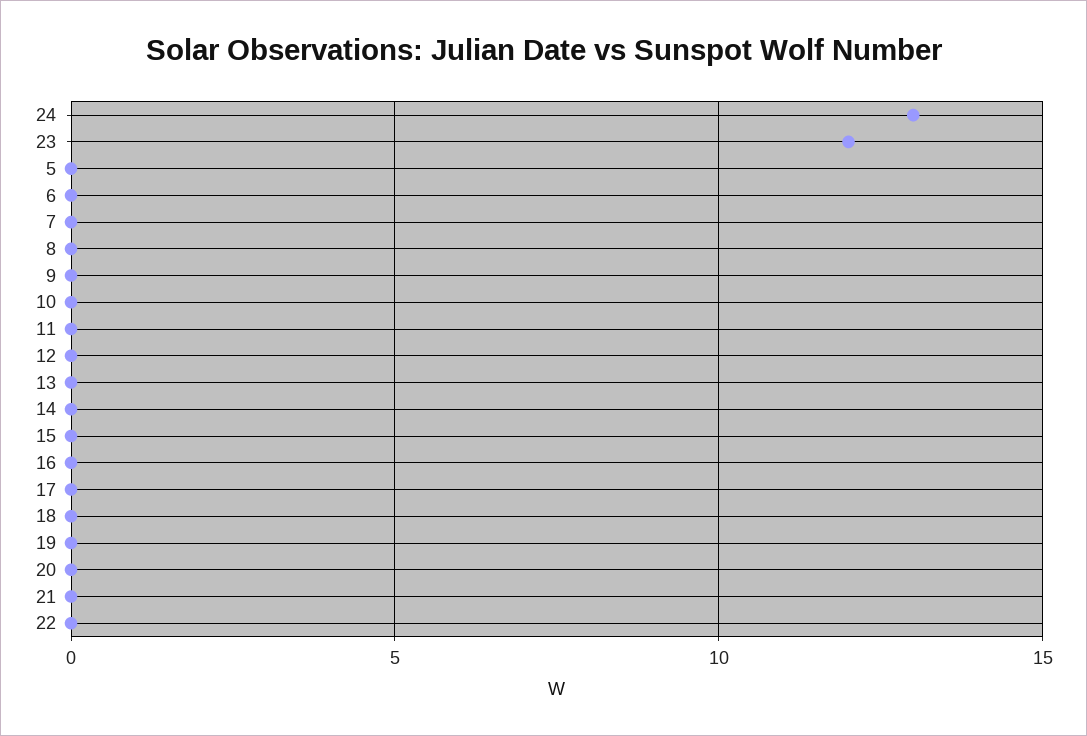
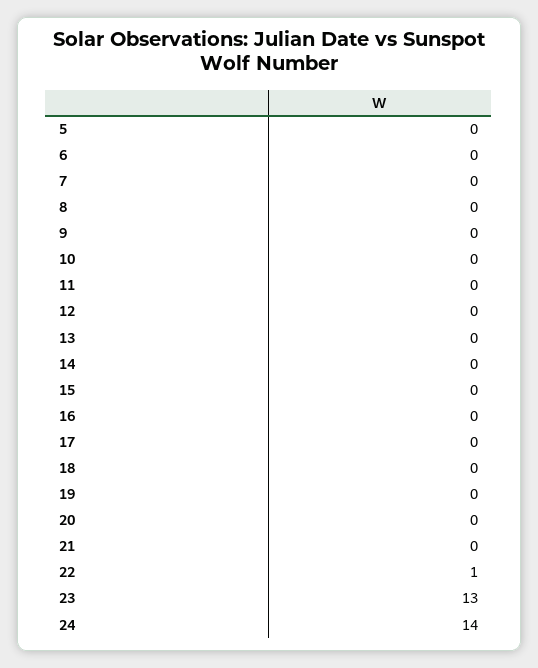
  {
-   "24": 13,
+   "24": 14,
-   "23": 12,
+   "23": 13,
    "5": 0,
    "6": 0,
    "7": 0,
    "8": 0,
    "9": 0,
    "10": 0,
    "11": 0,
    "12": 0,
    "13": 0,
    "14": 0,
    "15": 0,
    "16": 0,
    "17": 0,
    "18": 0,
    "19": 0,
    "20": 0,
    "21": 0,
-   "22": 0
+   "22": 1
  }

